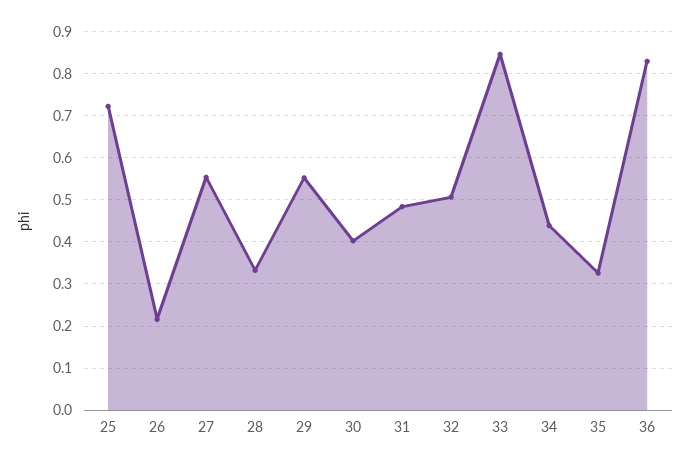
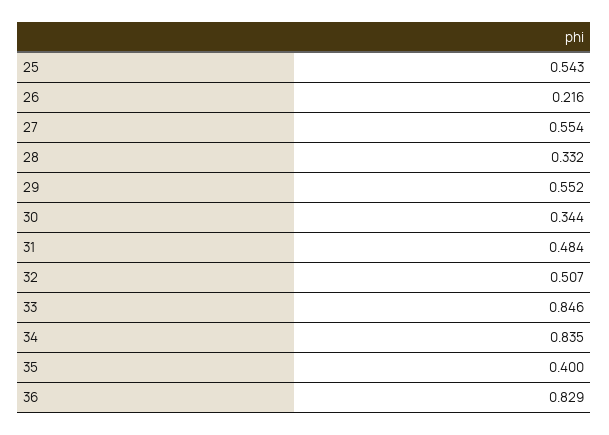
  {
-   "25": 0.72,
+   "25": 0.543,
    "26": 0.216,
    "27": 0.554,
    "28": 0.332,
    "29": 0.552,
-   "30": 0.4,
+   "30": 0.344,
    "31": 0.484,
    "32": 0.507,
    "33": 0.846,
-   "34": 0.44,
+   "34": 0.835,
-   "35": 0.32,
+   "35": 0.4,
    "36": 0.829
  }

